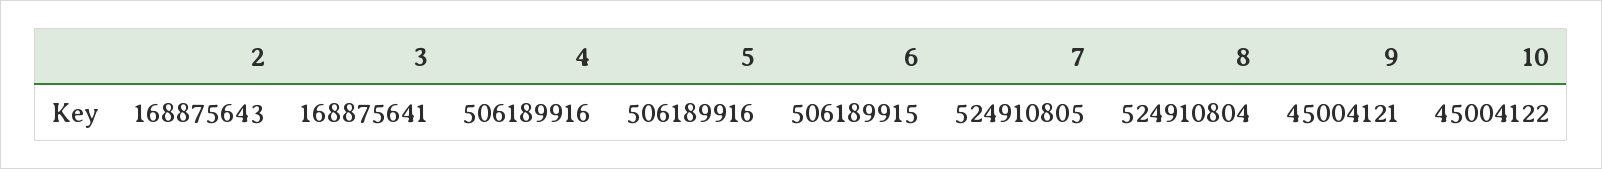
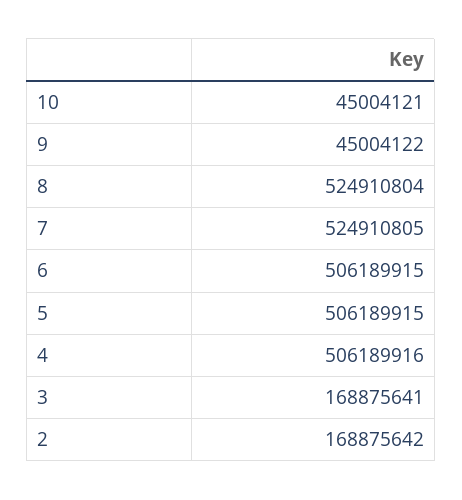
  {
-   "2": 168875643,
+   "2": 168875642,
    "3": 168875641,
    "4": 506189916,
-   "5": 506189916,
+   "5": 506189915,
    "6": 506189915,
    "7": 524910805,
    "8": 524910804,
-   "9": 45004121,
+   "9": 45004122,
-   "10": 45004122
+   "10": 45004121
  }

